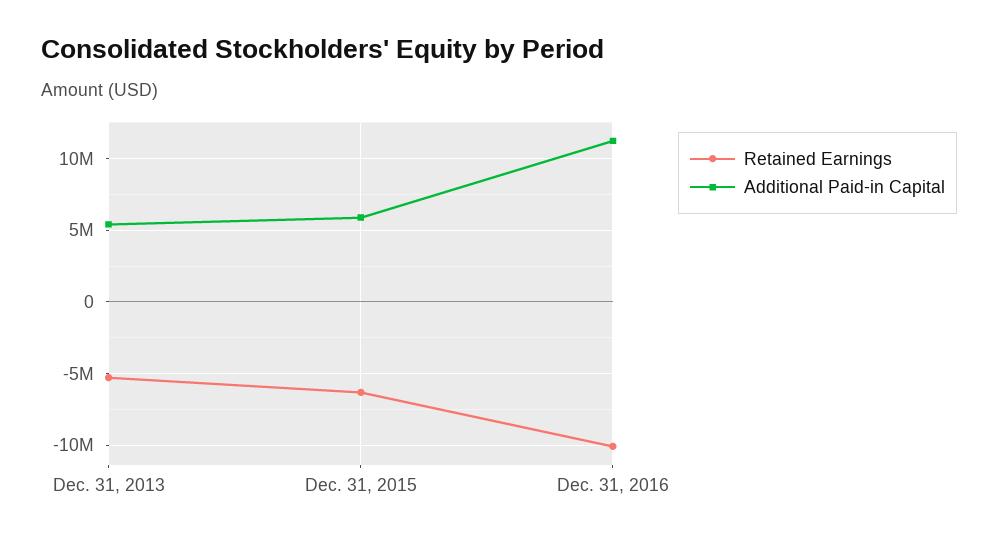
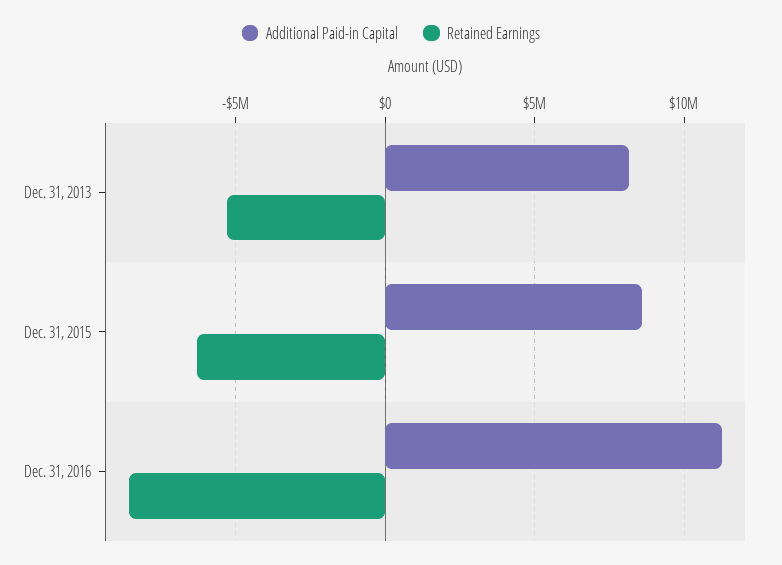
  {
    "Retained Earnings": {
      "Dec. 31, 2013": -5500000,
      "Dec. 31, 2015": -6500000,
-     "Dec. 31, 2016": -10000000
+     "Dec. 31, 2016": -8500000
    },
    "Additional Paid-in Capital": {
-     "Dec. 31, 2013": 5500000,
+     "Dec. 31, 2013": 8000000,
-     "Dec. 31, 2015": 6000000,
+     "Dec. 31, 2015": 8500000,
      "Dec. 31, 2016": 11000000
    }
  }

